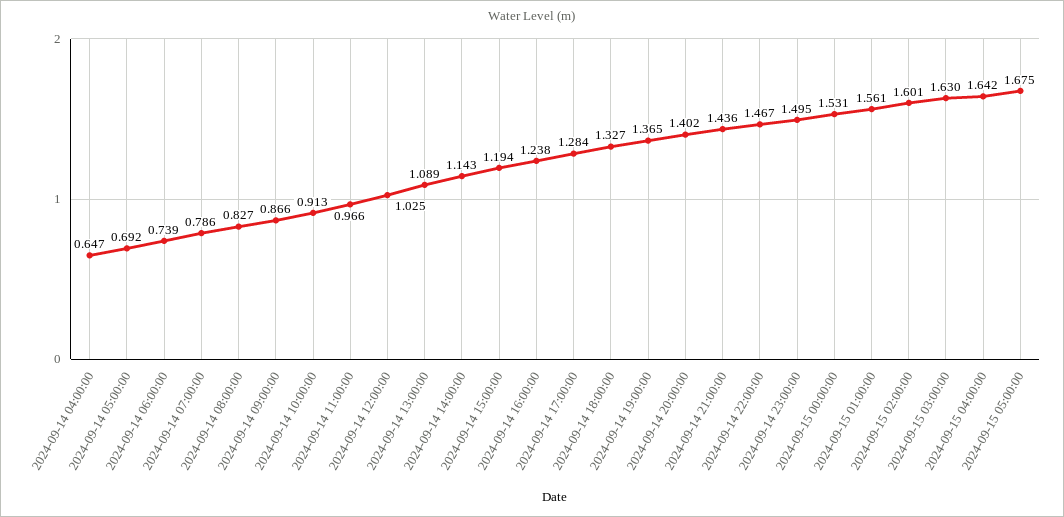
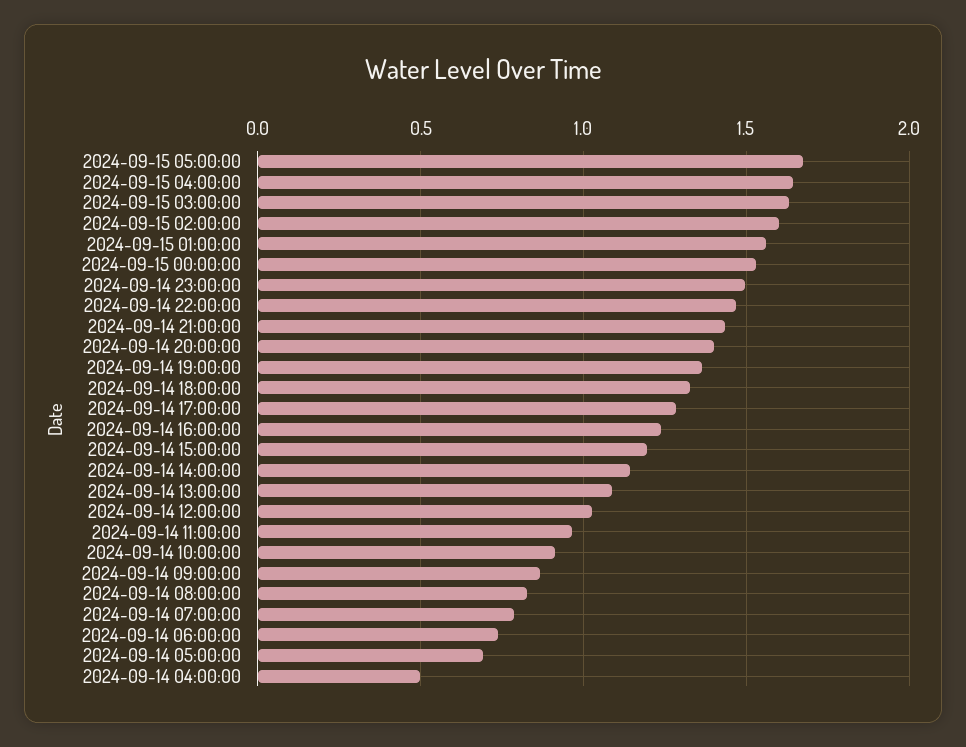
  {
-   "2024-09-14 04:00:00": 0.647,
+   "2024-09-14 04:00:00": 0.5,
    "2024-09-14 05:00:00": 0.692,
    "2024-09-14 06:00:00": 0.739,
    "2024-09-14 07:00:00": 0.786,
    "2024-09-14 08:00:00": 0.827,
    "2024-09-14 09:00:00": 0.866,
    "2024-09-14 10:00:00": 0.913,
    "2024-09-14 11:00:00": 0.966,
    "2024-09-14 12:00:00": 1.025,
    "2024-09-14 13:00:00": 1.089,
    "2024-09-14 14:00:00": 1.143,
    "2024-09-14 15:00:00": 1.194,
    "2024-09-14 16:00:00": 1.238,
    "2024-09-14 17:00:00": 1.284,
    "2024-09-14 18:00:00": 1.327,
    "2024-09-14 19:00:00": 1.365,
    "2024-09-14 20:00:00": 1.402,
    "2024-09-14 21:00:00": 1.436,
    "2024-09-14 22:00:00": 1.467,
    "2024-09-14 23:00:00": 1.495,
    "2024-09-15 00:00:00": 1.531,
    "2024-09-15 01:00:00": 1.561,
    "2024-09-15 02:00:00": 1.601,
    "2024-09-15 03:00:00": 1.63,
    "2024-09-15 04:00:00": 1.642,
    "2024-09-15 05:00:00": 1.675
  }

